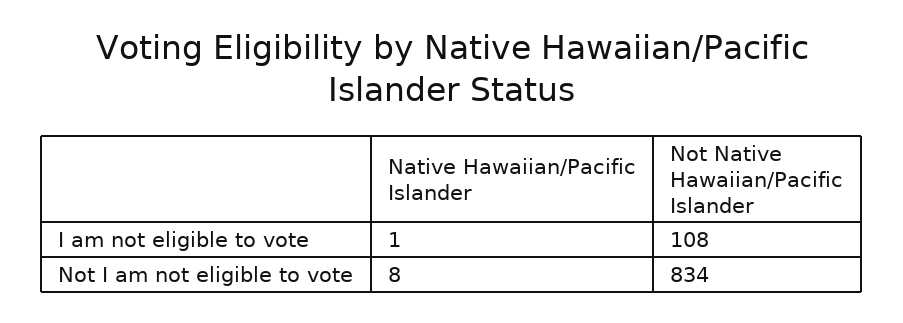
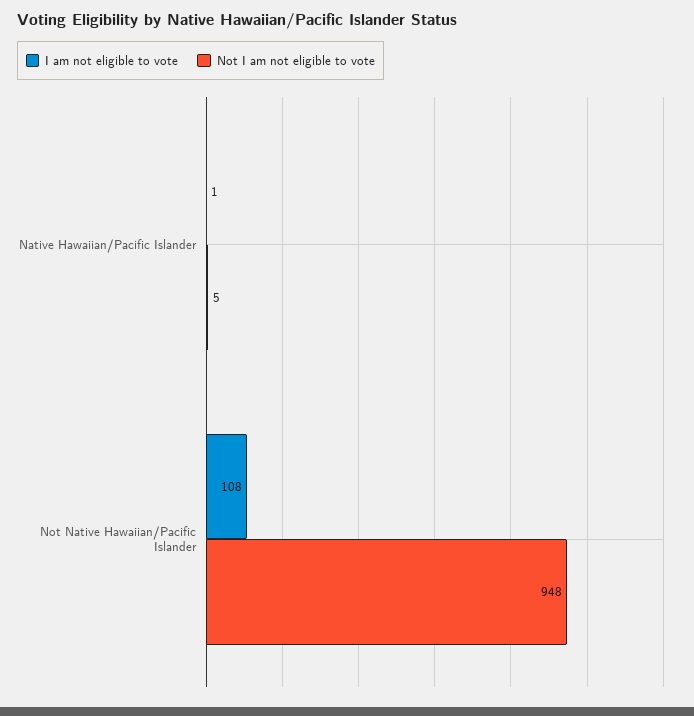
  {
    "I am not eligible to vote": {
      "Native Hawaiian/Pacific Islander": 1,
      "Not Native Hawaiian/Pacific Islander": 108
    },
    "Not I am not eligible to vote": {
-     "Native Hawaiian/Pacific Islander": 8,
+     "Native Hawaiian/Pacific Islander": 5,
-     "Not Native Hawaiian/Pacific Islander": 834
+     "Not Native Hawaiian/Pacific Islander": 948
    }
  }

